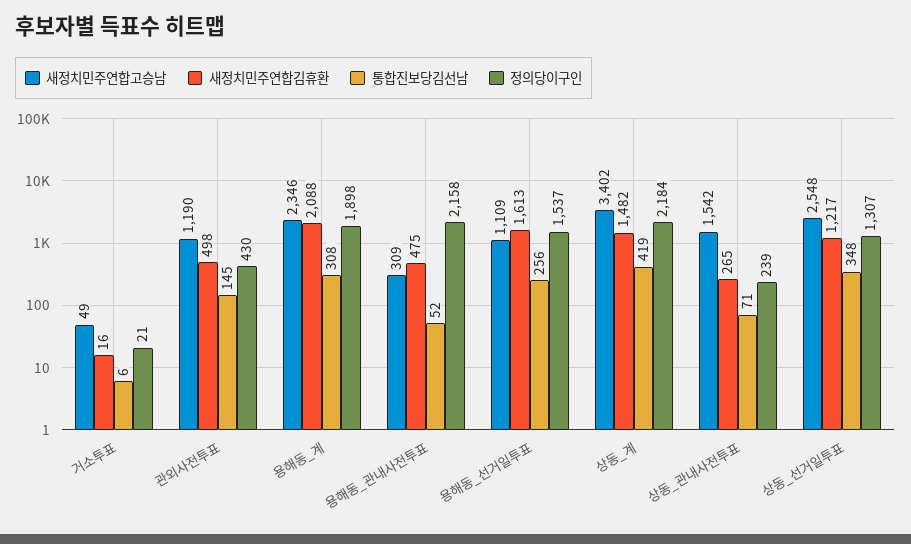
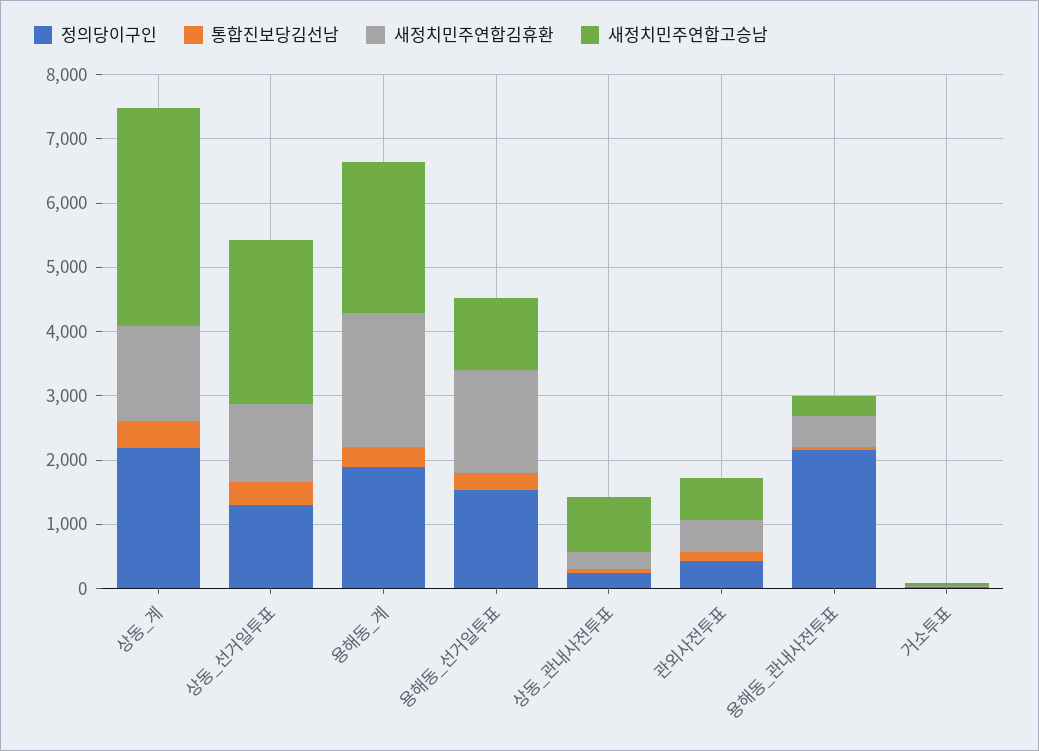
  {
    "새정치민주연합고승남": {
      "거소투표": 49,
-     "관외사전투표": 1190,
+     "관외사전투표": 600,
      "용해동_계": 2346,
      "용해동_관내사전투표": 309,
      "용해동_선거일투표": 1109,
      "상동_계": 3402,
-     "상동_관내사전투표": 1542,
+     "상동_관내사전투표": 800,
      "상동_선거일투표": 2548
    },
    "새정치민주연합김휴환": {
      "거소투표": 16,
      "관외사전투표": 498,
      "용해동_계": 2088,
      "용해동_관내사전투표": 475,
      "용해동_선거일투표": 1613,
      "상동_계": 1482,
      "상동_관내사전투표": 265,
      "상동_선거일투표": 1217
    },
    "통합진보당김선남": {
      "거소투표": 6,
      "관외사전투표": 145,
      "용해동_계": 308,
      "용해동_관내사전투표": 52,
      "용해동_선거일투표": 256,
      "상동_계": 419,
      "상동_관내사전투표": 71,
      "상동_선거일투표": 348
    },
    "정의당이구인": {
      "거소투표": 21,
      "관외사전투표": 430,
      "용해동_계": 1898,
      "용해동_관내사전투표": 2158,
      "용해동_선거일투표": 1537,
      "상동_계": 2184,
      "상동_관내사전투표": 239,
      "상동_선거일투표": 1307
    }
  }

